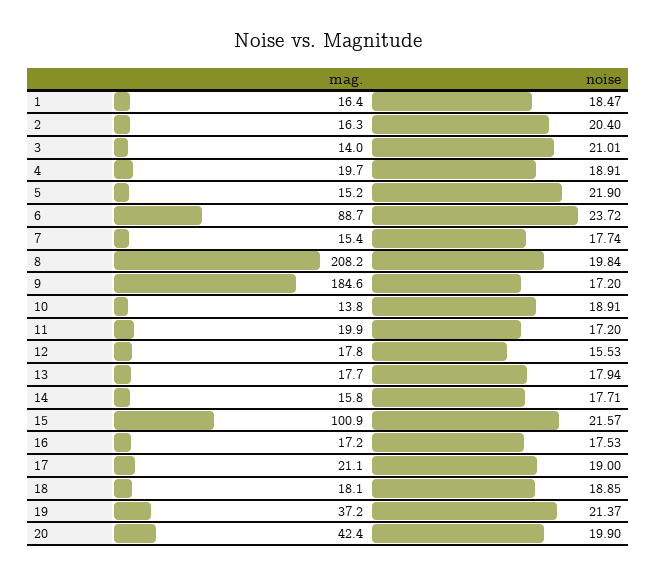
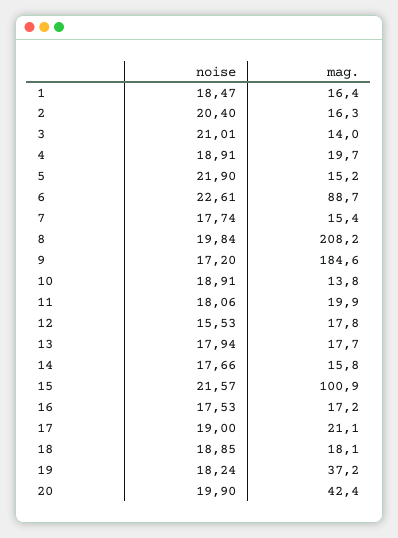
  {
    "mag.": {
      "1": 16.4,
      "2": 16.3,
      "3": 14,
      "4": 19.7,
      "5": 15.2,
      "6": 88.7,
      "7": 15.4,
      "8": 208.2,
      "9": 184.6,
      "10": 13.8,
      "11": 19.9,
      "12": 17.8,
      "13": 17.7,
      "14": 15.8,
      "15": 100.9,
      "16": 17.2,
      "17": 21.1,
      "18": 18.1,
      "19": 37.2,
      "20": 42.4
    },
    "noise": {
      "1": 18.47,
      "2": 20.4,
      "3": 21.01,
      "4": 18.91,
      "5": 21.9,
-     "6": 23.72,
+     "6": 22.61,
      "7": 17.74,
      "8": 19.84,
      "9": 17.2,
      "10": 18.91,
-     "11": 17.2,
+     "11": 18.06,
      "12": 15.53,
      "13": 17.94,
-     "14": 17.71,
+     "14": 17.66,
      "15": 21.57,
      "16": 17.53,
      "17": 19,
      "18": 18.85,
-     "19": 21.37,
+     "19": 18.24,
      "20": 19.9
    }
  }

